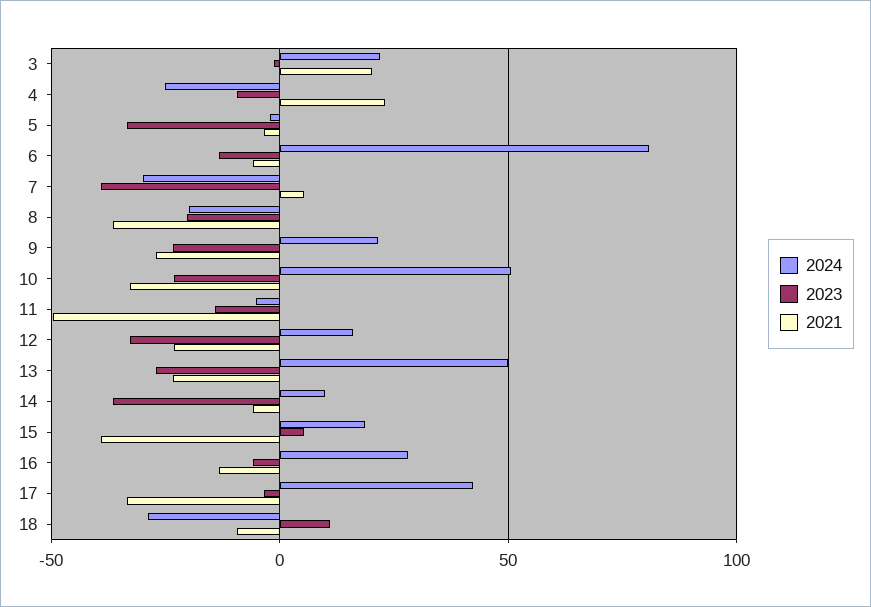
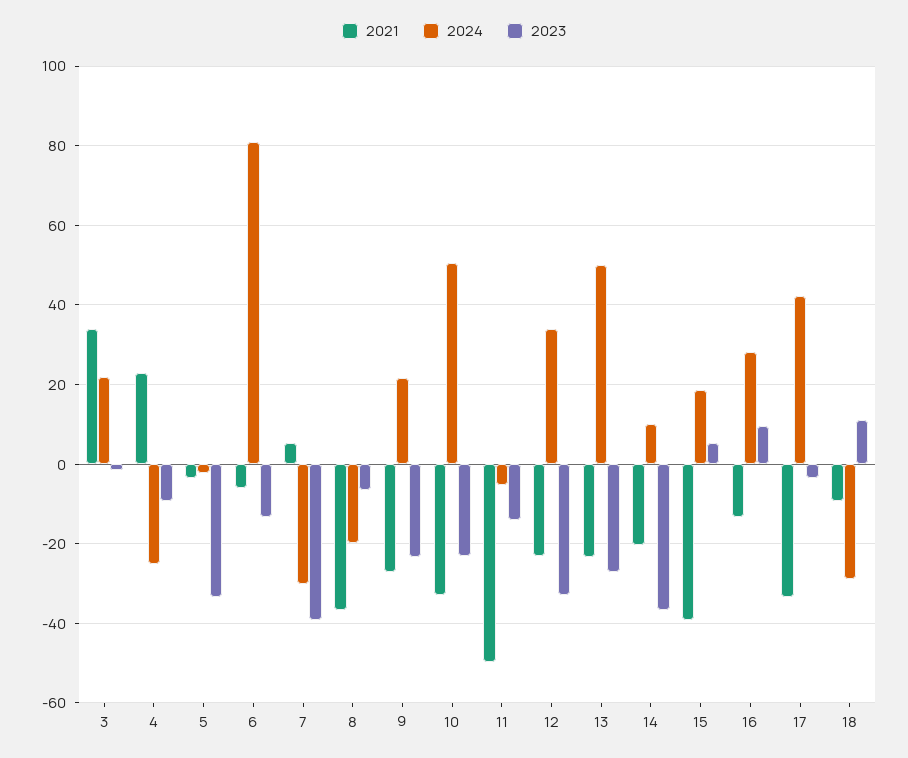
  {
    "2024": {
      "3": 22,
      "4": -26,
      "5": -2,
      "6": 80,
      "7": -30,
      "8": -20,
      "9": 22,
      "10": 50,
      "11": -6,
-     "12": 15,
+     "12": 34,
      "13": 50,
      "14": 10,
      "15": 18,
      "16": 28,
      "17": 42,
      "18": -28
    },
    "2023": {
      "3": -2,
      "4": -10,
      "5": -34,
      "6": -14,
      "7": -40,
-     "8": -20,
+     "8": -6,
      "9": -24,
      "10": -24,
      "11": -14,
      "12": -32,
      "13": -28,
      "14": -36,
      "15": 6,
-     "16": -5,
+     "16": 10,
      "17": -4,
      "18": 12
    },
    "2021": {
-     "3": 20,
+     "3": 34,
      "4": 24,
      "5": -4,
      "6": -6,
      "7": 6,
      "8": -36,
      "9": -28,
      "10": -32,
      "11": -50,
      "12": -24,
      "13": -24,
-     "14": -5,
+     "14": -20,
      "15": -40,
      "16": -14,
      "17": -34,
      "18": -10
    }
  }

